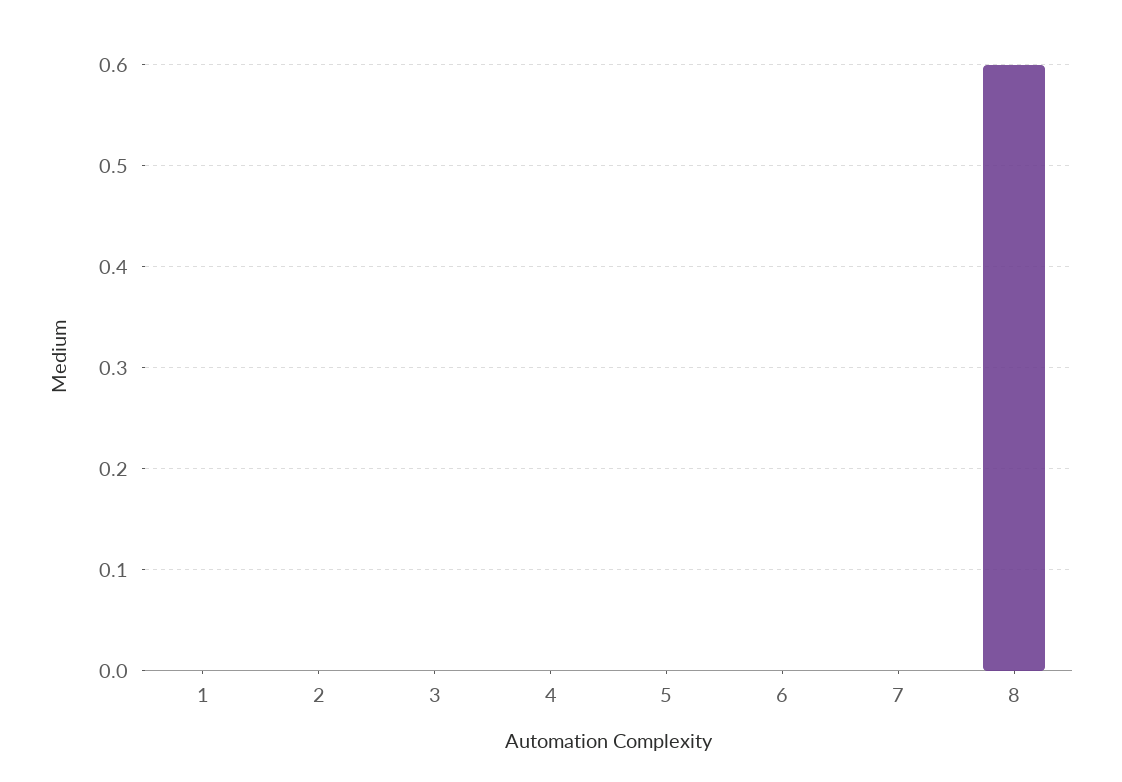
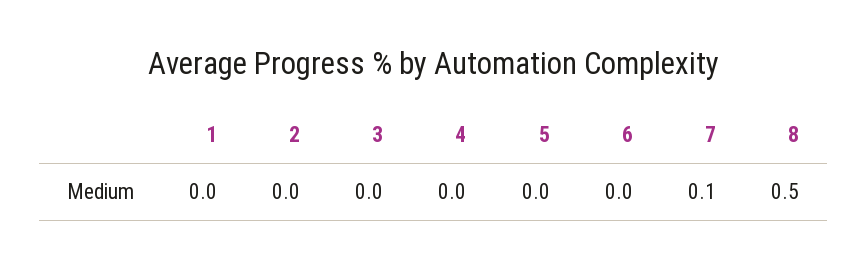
  {
    "1": 0,
    "2": 0,
    "3": 0,
    "4": 0,
    "5": 0,
    "6": 0,
-   "7": 0,
+   "7": 0.1,
-   "8": 0.6
+   "8": 0.5
  }

